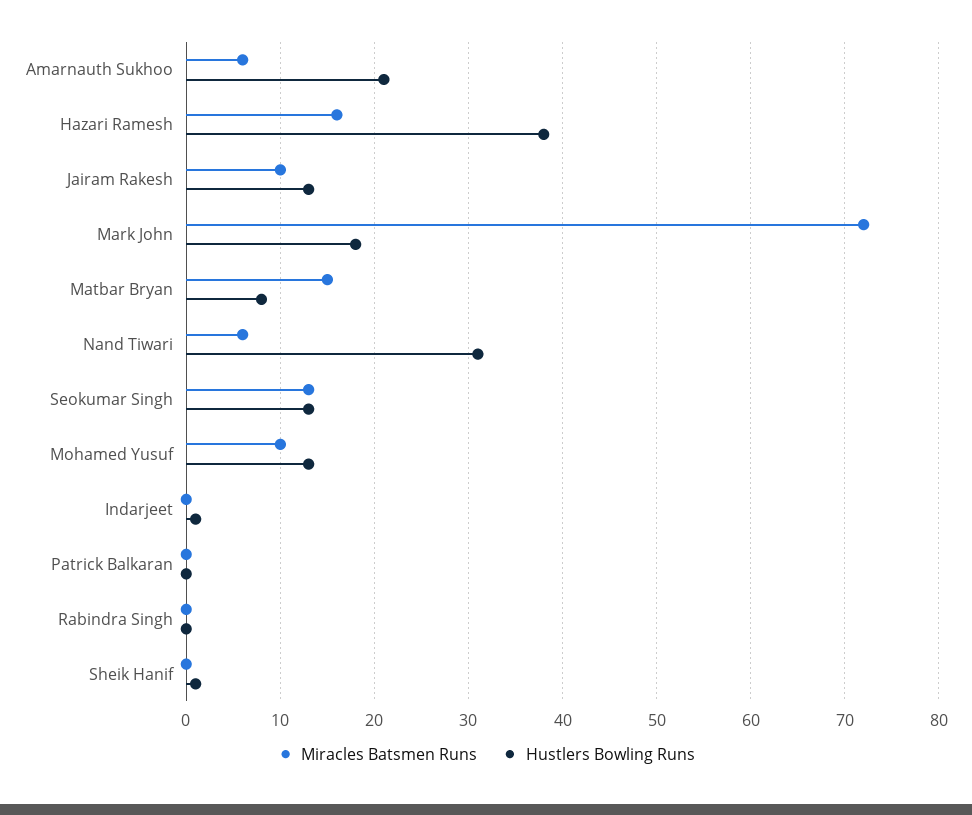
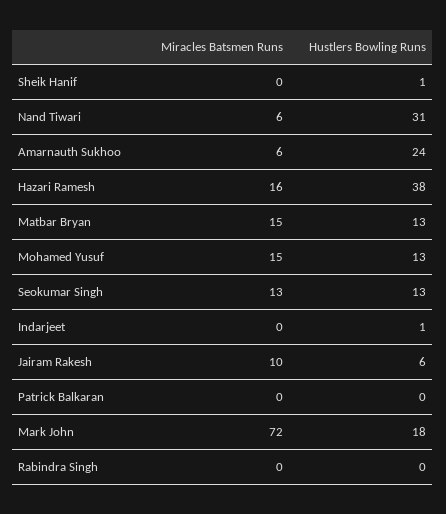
  {
    "Miracles Batsmen Runs": {
      "Amarnauth Sukhoo": 6,
      "Hazari Ramesh": 16,
      "Jairam Rakesh": 10,
      "Mark John": 72,
      "Matbar Bryan": 15,
      "Nand Tiwari": 6,
      "Seokumar Singh": 13,
-     "Mohamed Yusuf": 10,
+     "Mohamed Yusuf": 15,
      "Indarjeet": 0,
      "Patrick Balkaran": 0,
      "Rabindra Singh": 0,
      "Sheik Hanif": 0
    },
    "Hustlers Bowling Runs": {
-     "Amarnauth Sukhoo": 21,
+     "Amarnauth Sukhoo": 24,
      "Hazari Ramesh": 38,
-     "Jairam Rakesh": 13,
+     "Jairam Rakesh": 6,
      "Mark John": 18,
-     "Matbar Bryan": 8,
+     "Matbar Bryan": 13,
      "Nand Tiwari": 31,
      "Seokumar Singh": 13,
      "Mohamed Yusuf": 13,
      "Indarjeet": 1,
      "Patrick Balkaran": 0,
      "Rabindra Singh": 0,
      "Sheik Hanif": 1
    }
  }

